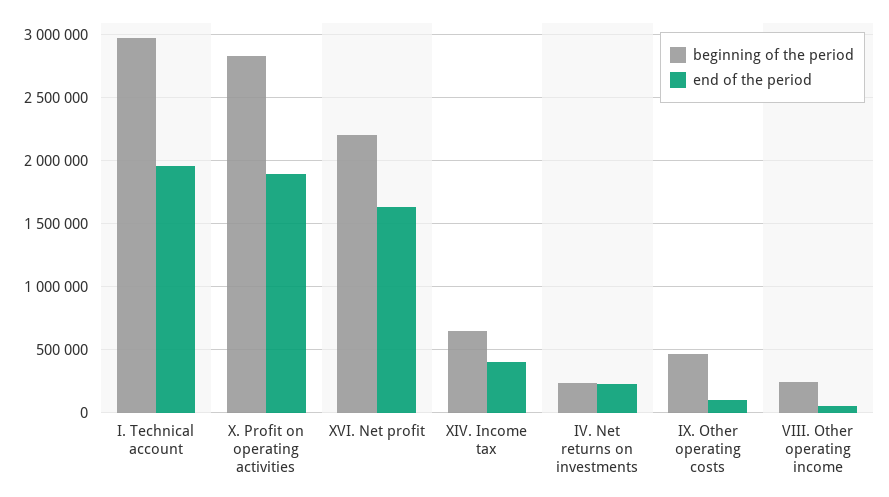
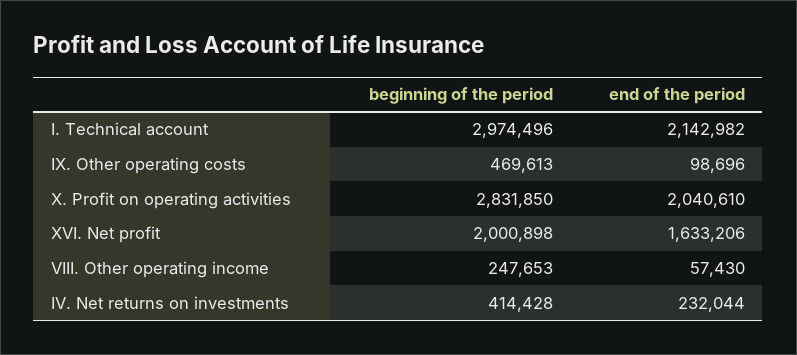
  {
    "beginning of the period": {
      "I. Technical account": 2974496,
      "X. Profit on operating activities": 2831850,
-     "XVI. Net profit": 2200000,
+     "XVI. Net profit": 2000898,
-     "XIV. Income tax": 650000,
-     "IV. Net returns on investments": 250000,
+     "IV. Net returns on investments": 414428,
      "IX. Other operating costs": 469613,
      "VIII. Other operating income": 247653
    },
    "end of the period": {
-     "I. Technical account": 1950000,
+     "I. Technical account": 2142982,
-     "X. Profit on operating activities": 1900000,
+     "X. Profit on operating activities": 2040610,
      "XVI. Net profit": 1633206,
-     "XIV. Income tax": 400000,
      "IV. Net returns on investments": 232044,
      "IX. Other operating costs": 98696,
      "VIII. Other operating income": 57430
    }
  }

